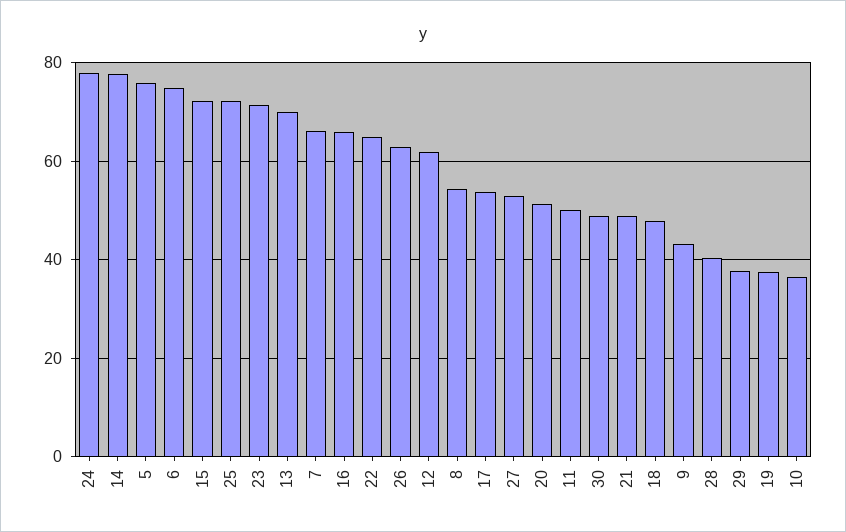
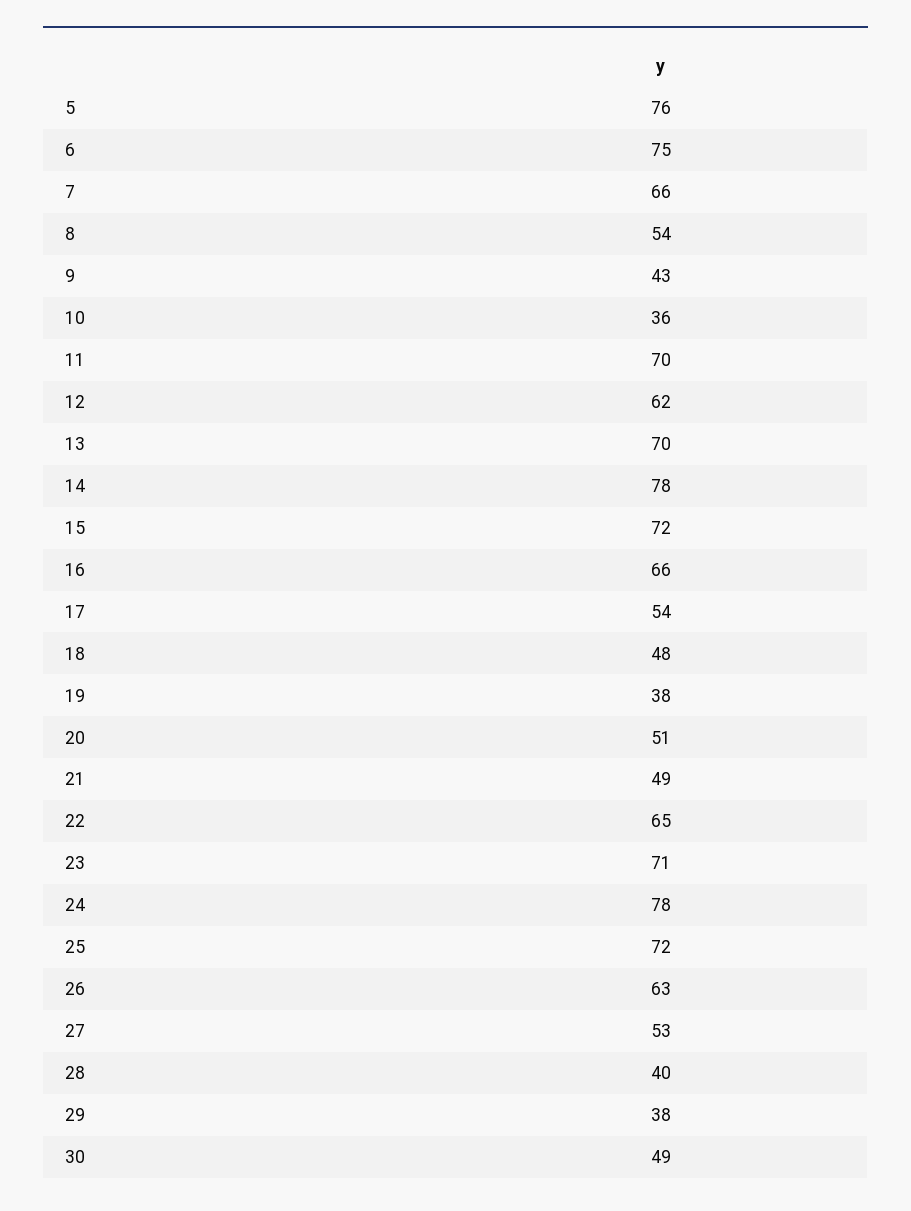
  {
    "24": 78,
    "14": 78,
    "5": 76,
    "6": 75,
    "15": 72,
    "25": 72,
    "23": 71,
    "13": 70,
    "7": 66,
    "16": 66,
    "22": 65,
    "26": 63,
    "12": 62,
    "8": 54,
    "17": 54,
    "27": 53,
    "20": 51,
-   "11": 50,
+   "11": 70,
    "30": 49,
    "21": 49,
    "18": 48,
    "9": 43,
    "28": 40,
    "29": 38,
    "19": 38,
    "10": 36
  }

